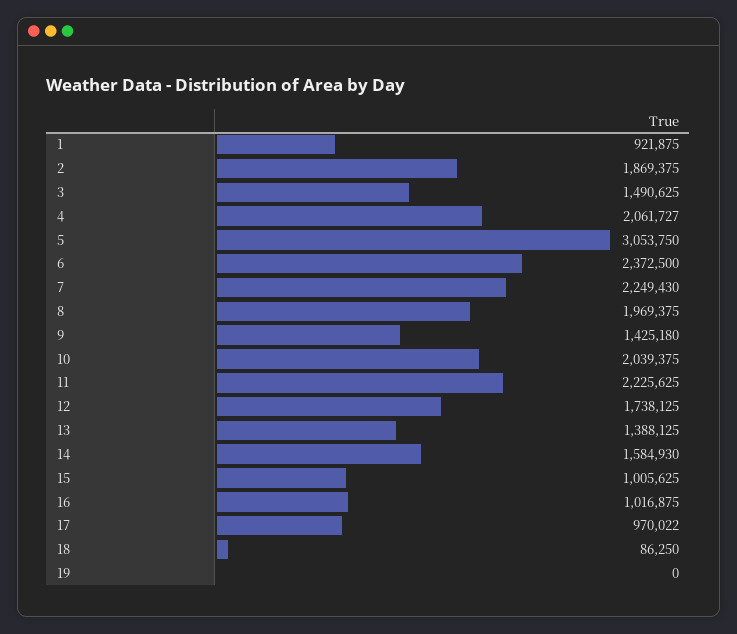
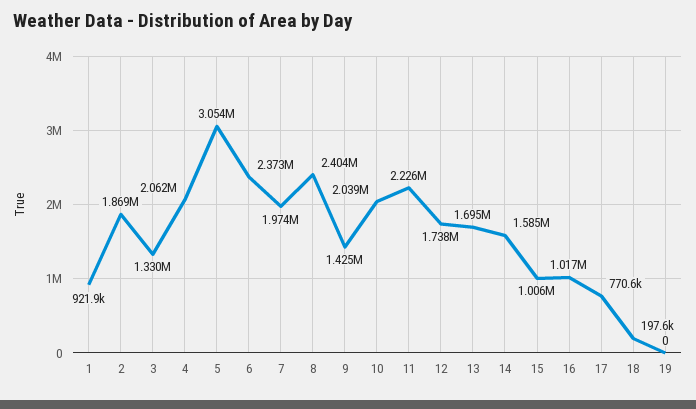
  {
    "1": 921875,
    "2": 1869375,
-   "3": 1490625,
+   "3": 1330000,
    "4": 2061727,
    "5": 3053750,
    "6": 2372500,
-   "7": 2249430,
+   "7": 1974000,
-   "8": 1969375,
+   "8": 2404000,
    "9": 1425180,
    "10": 2039375,
    "11": 2225625,
    "12": 1738125,
-   "13": 1388125,
+   "13": 1695000,
    "14": 1584930,
    "15": 1005625,
    "16": 1016875,
-   "17": 970022,
+   "17": 770600,
-   "18": 86250,
+   "18": 197600,
    "19": 0
  }

